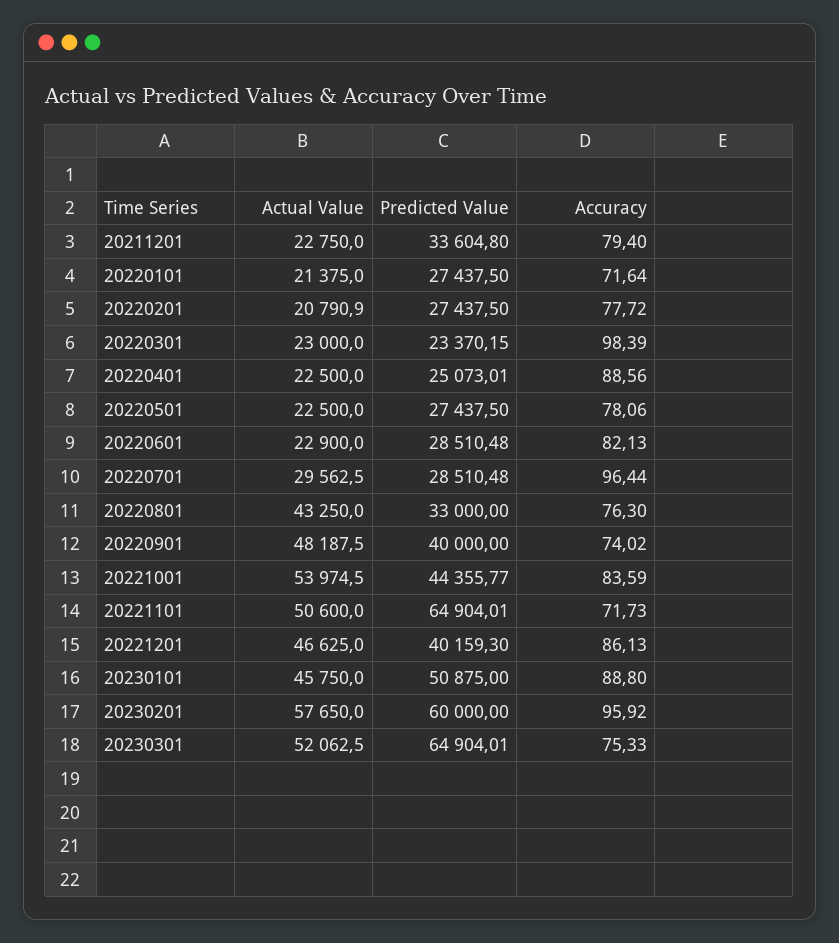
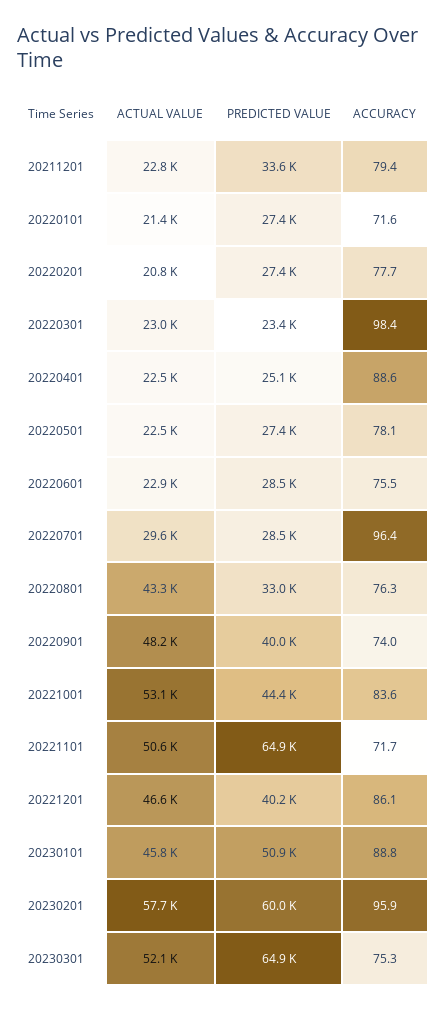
  {
    "Actual Value": {
      "20211201": 22750,
      "20220101": 21375,
      "20220201": 20790.9,
      "20220301": 23000,
      "20220401": 22500,
      "20220501": 22500,
      "20220601": 22900,
      "20220701": 29562.5,
      "20220801": 43250,
      "20220901": 48187.5,
-     "20221001": 53974.5,
+     "20221001": 53100,
      "20221101": 50600,
      "20221201": 46625,
      "20230101": 45750,
      "20230201": 57650,
      "20230301": 52062.5
    },
    "Predicted Value": {
      "20211201": 33604.8,
      "20220101": 27437.5,
      "20220201": 27437.5,
      "20220301": 23370.15,
      "20220401": 25073.01,
      "20220501": 27437.5,
      "20220601": 28510.48,
      "20220701": 28510.48,
      "20220801": 33000,
      "20220901": 40000,
      "20221001": 44355.77,
      "20221101": 64904.01,
      "20221201": 40159.3,
      "20230101": 50875,
      "20230201": 60000,
      "20230301": 64904.01
    },
    "Accuracy": {
      "20211201": 79.4,
      "20220101": 71.64,
      "20220201": 77.72,
      "20220301": 98.39,
      "20220401": 88.56,
      "20220501": 78.06,
-     "20220601": 82.13,
+     "20220601": 75.5,
      "20220701": 96.44,
      "20220801": 76.3,
      "20220901": 74.02,
      "20221001": 83.59,
      "20221101": 71.73,
      "20221201": 86.13,
      "20230101": 88.8,
      "20230201": 95.92,
      "20230301": 75.33
    }
  }

